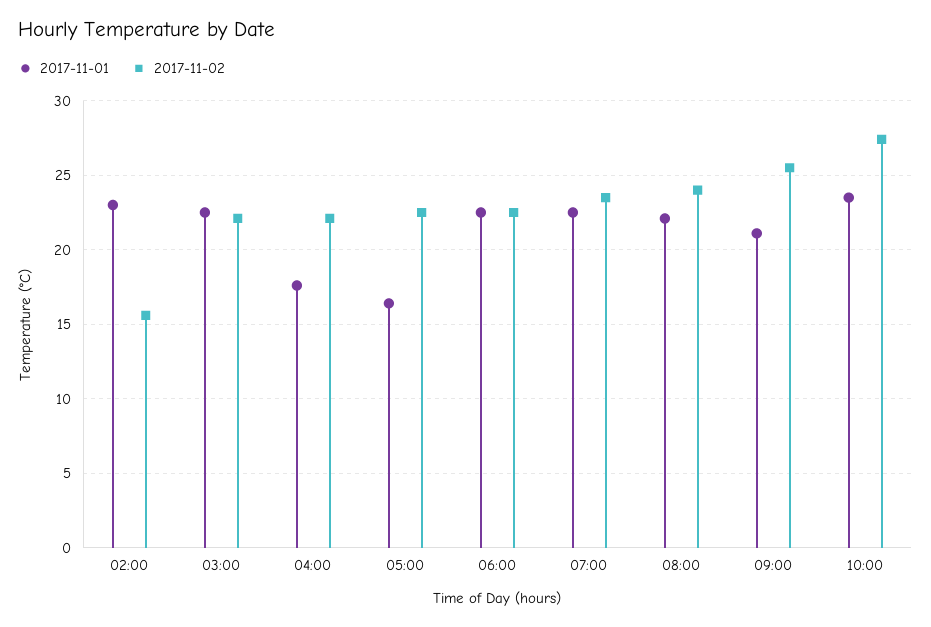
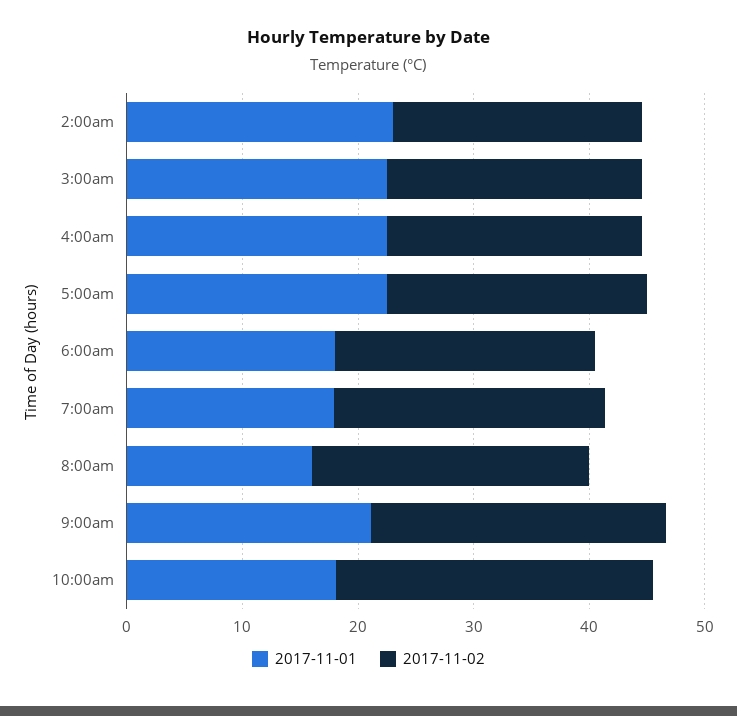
  {
    "2017-11-01": {
      "02:00": 23,
      "03:00": 22.5,
-     "04:00": 17.5,
+     "04:00": 22,
-     "05:00": 16.5,
+     "05:00": 22,
-     "06:00": 22.5,
+     "06:00": 18,
-     "07:00": 22.5,
+     "07:00": 18,
-     "08:00": 22,
+     "08:00": 16,
      "09:00": 21,
-     "10:00": 23.5
+     "10:00": 18
    },
    "2017-11-02": {
-     "02:00": 15.5,
+     "02:00": 22,
      "03:00": 22,
      "04:00": 22,
      "05:00": 22.5,
      "06:00": 22.5,
      "07:00": 23.5,
      "08:00": 24,
      "09:00": 25.5,
      "10:00": 27.5
    }
  }

